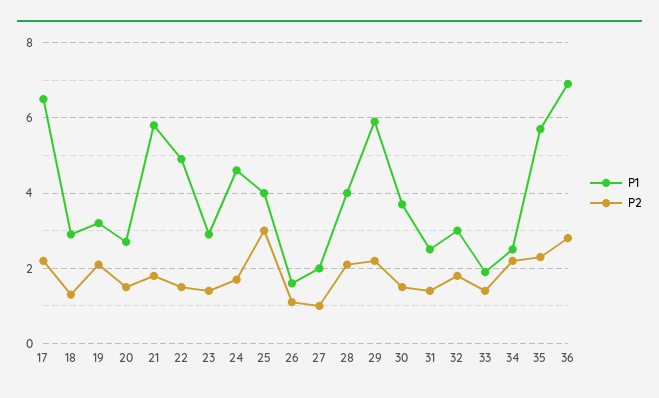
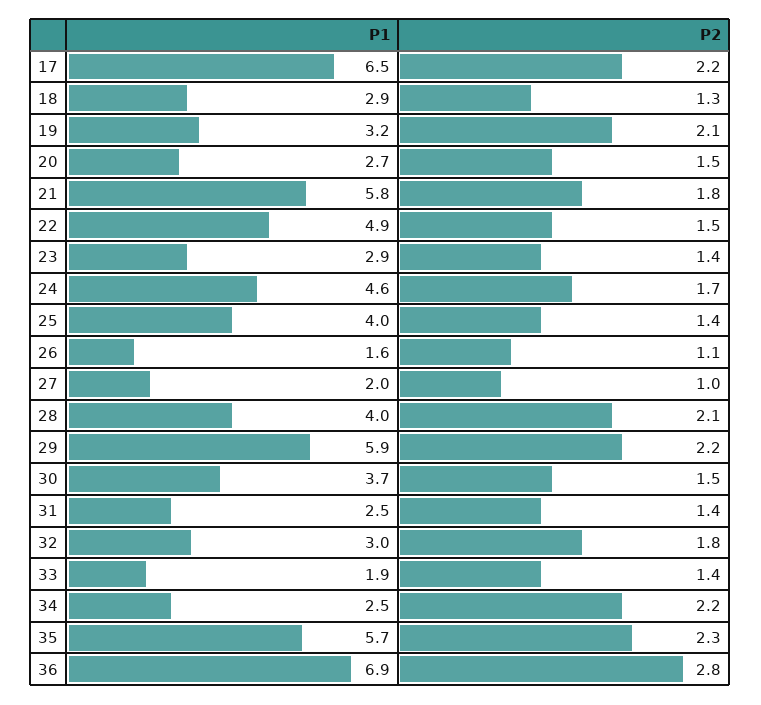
  {
    "P1": {
      "17": 6.5,
      "18": 2.9,
      "19": 3.2,
      "20": 2.7,
      "21": 5.8,
      "22": 4.9,
      "23": 2.9,
      "24": 4.6,
      "25": 4,
      "26": 1.6,
      "27": 2,
      "28": 4,
      "29": 5.9,
      "30": 3.7,
      "31": 2.5,
      "32": 3,
      "33": 1.9,
      "34": 2.5,
      "35": 5.7,
      "36": 6.9
    },
    "P2": {
      "17": 2.2,
      "18": 1.3,
      "19": 2.1,
      "20": 1.5,
      "21": 1.8,
      "22": 1.5,
      "23": 1.4,
      "24": 1.7,
-     "25": 3,
+     "25": 1.4,
      "26": 1.1,
      "27": 1,
      "28": 2.1,
      "29": 2.2,
      "30": 1.5,
      "31": 1.4,
      "32": 1.8,
      "33": 1.4,
      "34": 2.2,
      "35": 2.3,
      "36": 2.8
    }
  }

